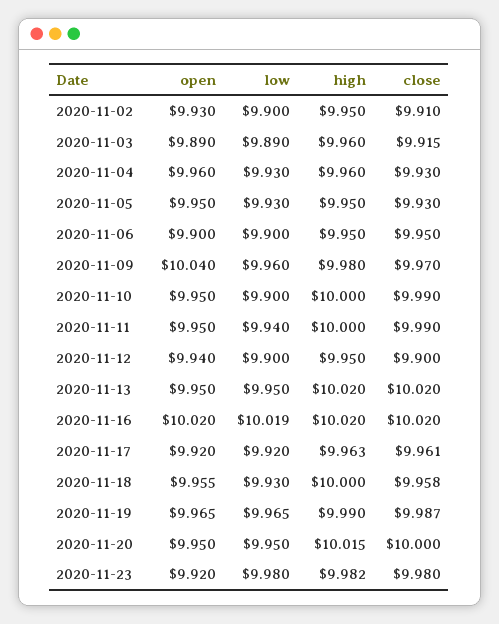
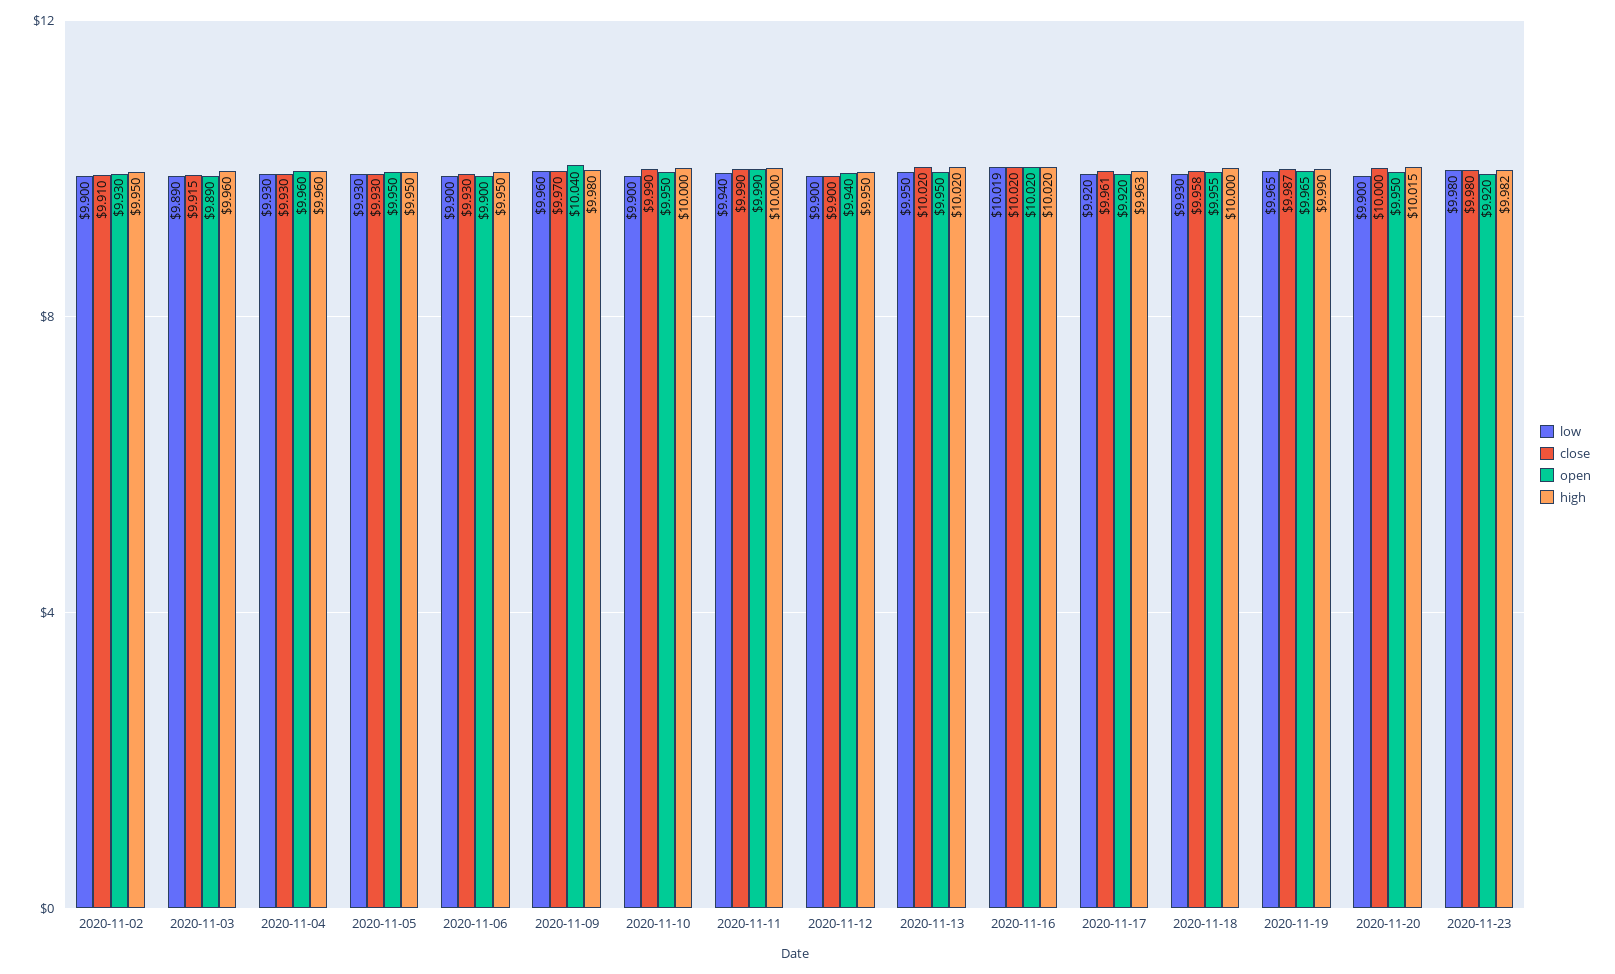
  {
    "open": {
      "2020-11-02": 9.93,
      "2020-11-03": 9.89,
      "2020-11-04": 9.96,
      "2020-11-05": 9.95,
      "2020-11-06": 9.9,
      "2020-11-09": 10.04,
      "2020-11-10": 9.95,
-     "2020-11-11": 9.95,
+     "2020-11-11": 9.99,
      "2020-11-12": 9.94,
      "2020-11-13": 9.95,
      "2020-11-16": 10.02,
      "2020-11-17": 9.92,
      "2020-11-18": 9.955,
      "2020-11-19": 9.965,
      "2020-11-20": 9.95,
      "2020-11-23": 9.92
    },
    "low": {
      "2020-11-02": 9.9,
      "2020-11-03": 9.89,
      "2020-11-04": 9.93,
      "2020-11-05": 9.93,
      "2020-11-06": 9.9,
      "2020-11-09": 9.96,
      "2020-11-10": 9.9,
      "2020-11-11": 9.94,
      "2020-11-12": 9.9,
      "2020-11-13": 9.95,
      "2020-11-16": 10.019,
      "2020-11-17": 9.92,
      "2020-11-18": 9.93,
      "2020-11-19": 9.965,
-     "2020-11-20": 9.95,
+     "2020-11-20": 9.9,
      "2020-11-23": 9.98
    },
    "high": {
      "2020-11-02": 9.95,
      "2020-11-03": 9.96,
      "2020-11-04": 9.96,
      "2020-11-05": 9.95,
      "2020-11-06": 9.95,
      "2020-11-09": 9.98,
      "2020-11-10": 10,
      "2020-11-11": 10,
      "2020-11-12": 9.95,
      "2020-11-13": 10.02,
      "2020-11-16": 10.02,
      "2020-11-17": 9.963,
      "2020-11-18": 10,
      "2020-11-19": 9.99,
      "2020-11-20": 10.015,
      "2020-11-23": 9.982
    },
    "close": {
      "2020-11-02": 9.91,
      "2020-11-03": 9.915,
      "2020-11-04": 9.93,
      "2020-11-05": 9.93,
-     "2020-11-06": 9.95,
+     "2020-11-06": 9.93,
      "2020-11-09": 9.97,
      "2020-11-10": 9.99,
      "2020-11-11": 9.99,
      "2020-11-12": 9.9,
      "2020-11-13": 10.02,
      "2020-11-16": 10.02,
      "2020-11-17": 9.961,
      "2020-11-18": 9.958,
      "2020-11-19": 9.987,
      "2020-11-20": 10,
      "2020-11-23": 9.98
    }
  }

